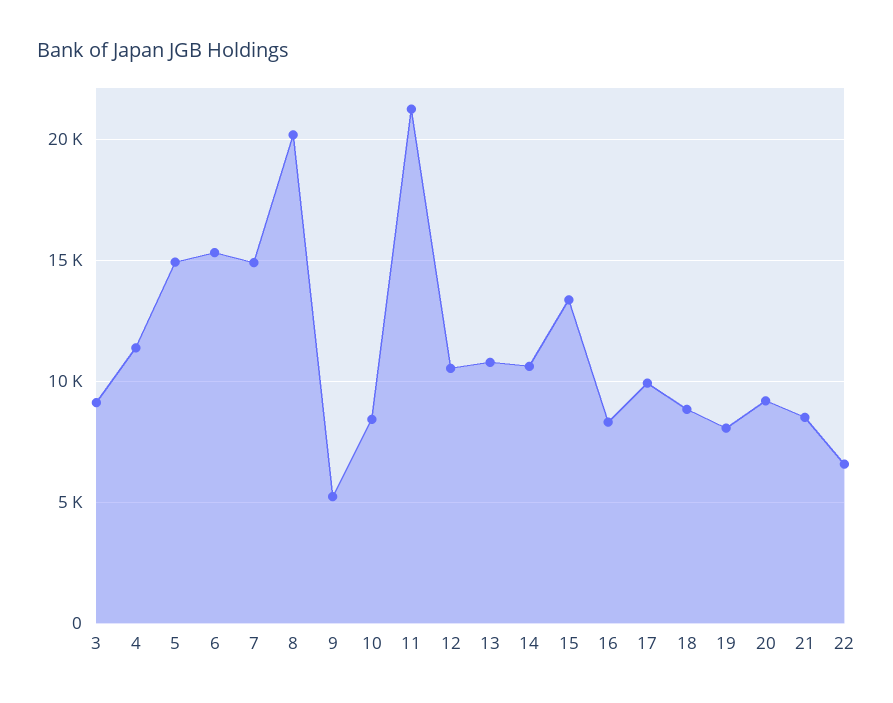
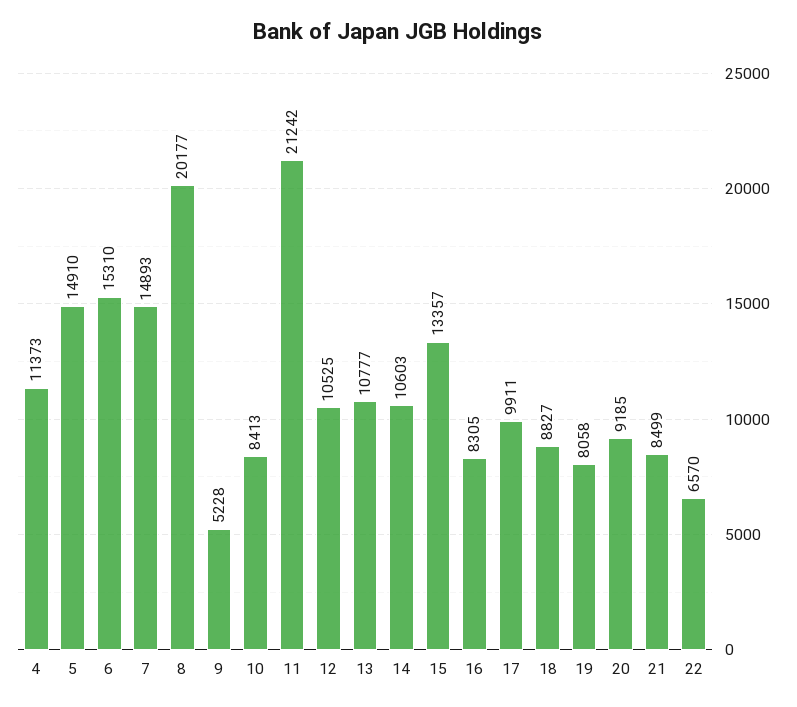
  {
-   "3": 9000,
    "4": 11373,
    "5": 14910,
    "6": 15310,
    "7": 14893,
    "8": 20177,
    "9": 5228,
    "10": 8413,
    "11": 21242,
    "12": 10525,
    "13": 10777,
    "14": 10603,
    "15": 13357,
    "16": 8305,
    "17": 9911,
    "18": 8827,
    "19": 8058,
    "20": 9185,
    "21": 8499,
    "22": 6570
  }

